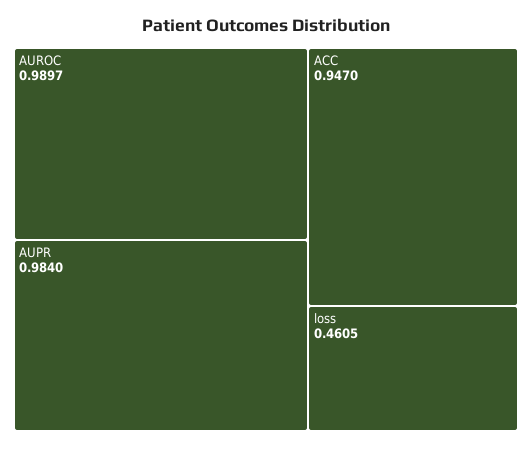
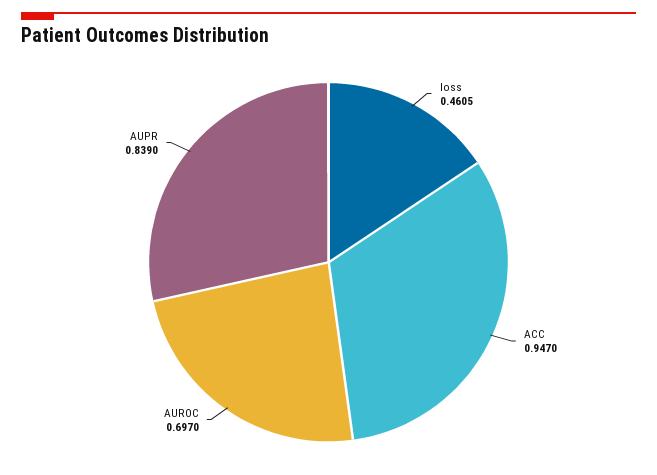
  {
-   "AUROC": 0.9897,
+   "AUROC": 0.697,
-   "AUPR": 0.984,
+   "AUPR": 0.839,
    "ACC": 0.947,
    "loss": 0.4605
  }

